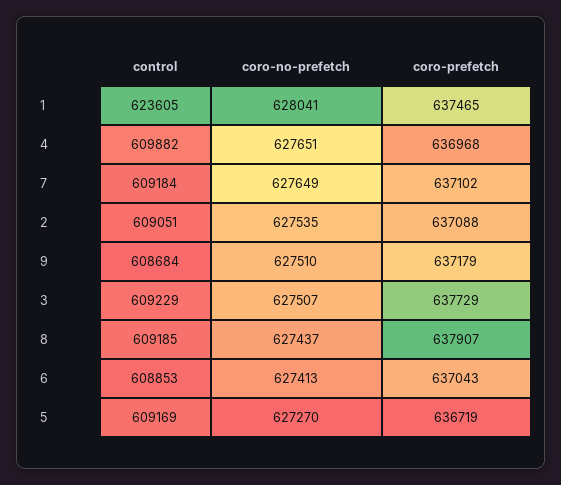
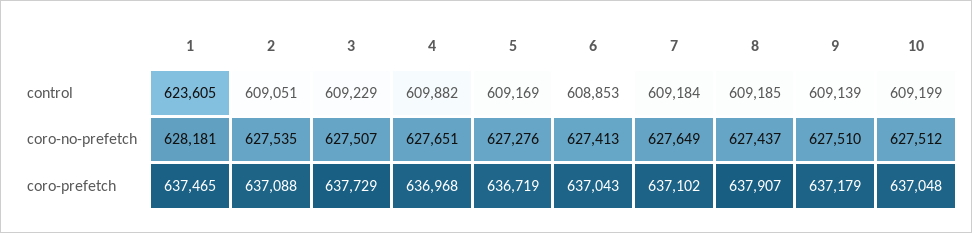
  {
    "control": {
      "1": 623605,
      "4": 609882,
      "7": 609184,
      "2": 609051,
-     "9": 608684,
+     "9": 609139,
      "3": 609229,
      "8": 609185,
      "6": 608853,
-     "5": 609169
+     "5": 609169,
+     "10": 609199
    },
    "coro-no-prefetch": {
-     "1": 628041,
+     "1": 628181,
      "4": 627651,
      "7": 627649,
      "2": 627535,
      "9": 627510,
      "3": 627507,
      "8": 627437,
      "6": 627413,
-     "5": 627270
+     "5": 627276,
+     "10": 627512
    },
    "coro-prefetch": {
      "1": 637465,
      "4": 636968,
      "7": 637102,
      "2": 637088,
      "9": 637179,
      "3": 637729,
      "8": 637907,
      "6": 637043,
-     "5": 636719
+     "5": 636719,
+     "10": 637048
    }
  }

